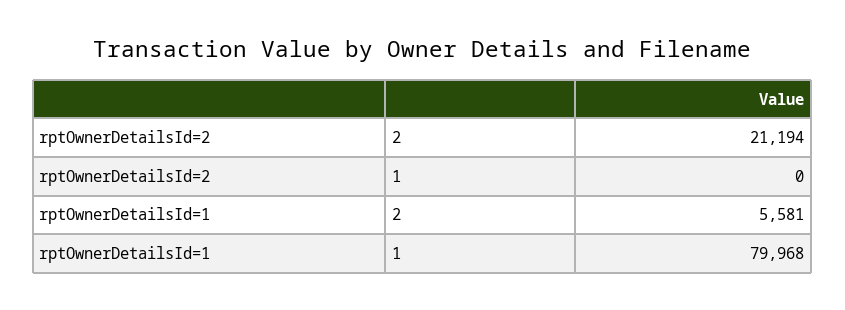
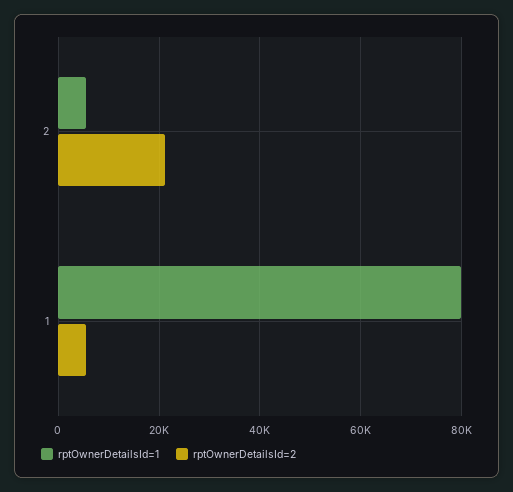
  {
    "rptOwnerDetailsId=2": {
      "2": 21194,
-     "1": 0
+     "1": 6000
    },
    "rptOwnerDetailsId=1": {
      "2": 5581,
      "1": 79968
    }
  }

